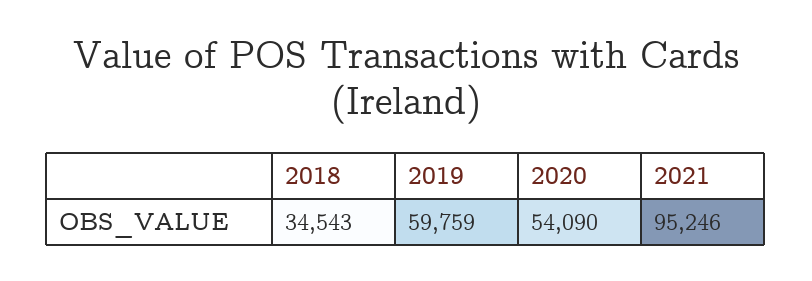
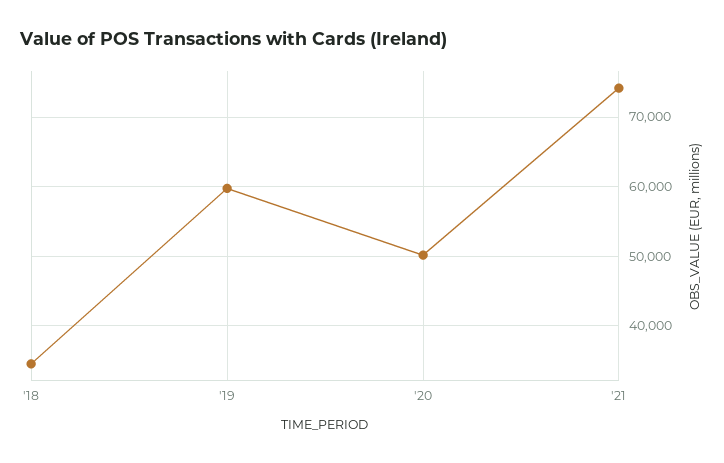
  {
    "2018": 34543,
    "2019": 59759,
-   "2020": 54090,
+   "2020": 50000,
-   "2021": 95246
+   "2021": 74000
  }

